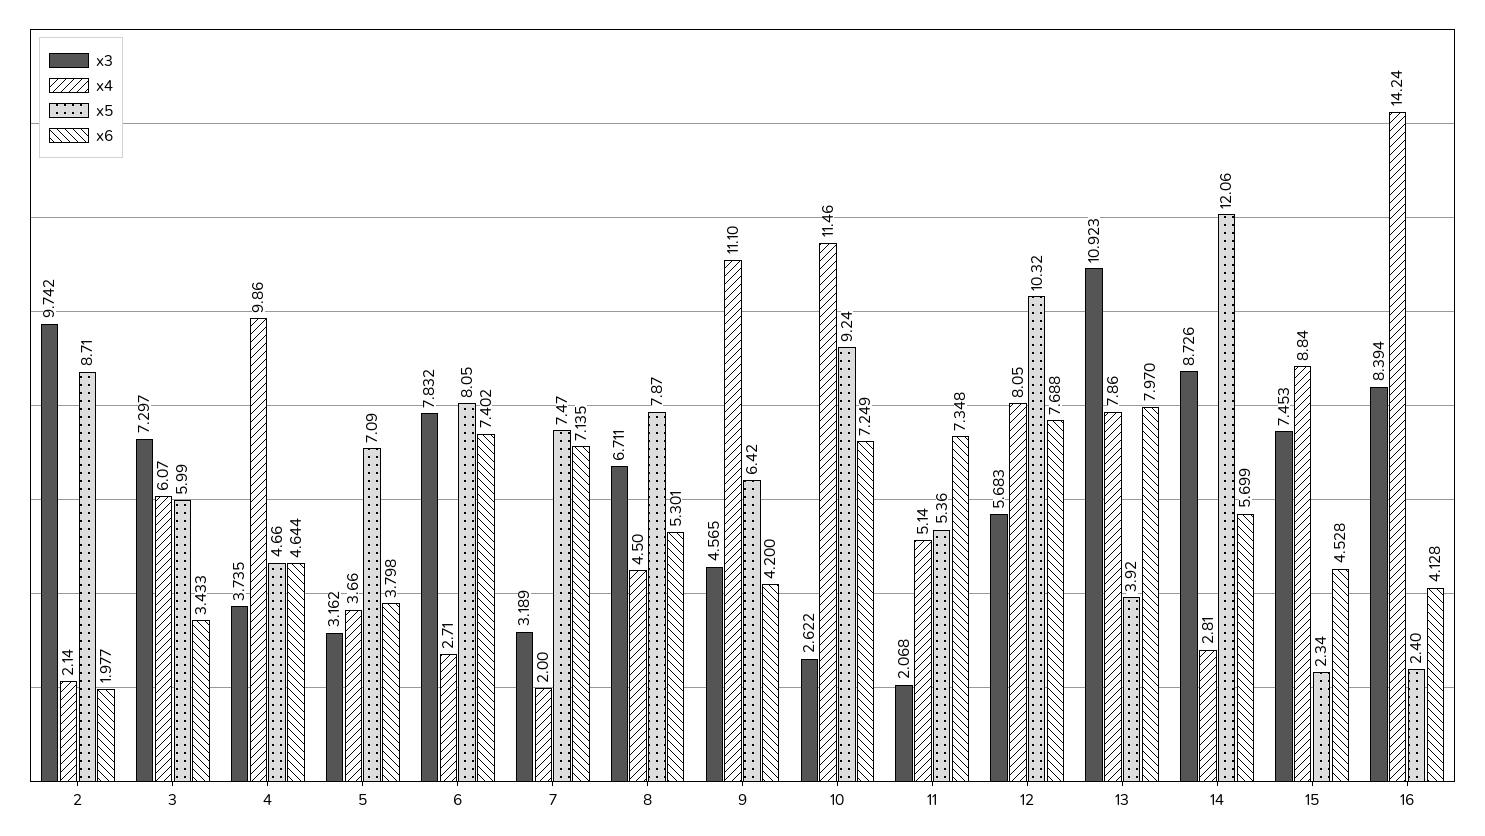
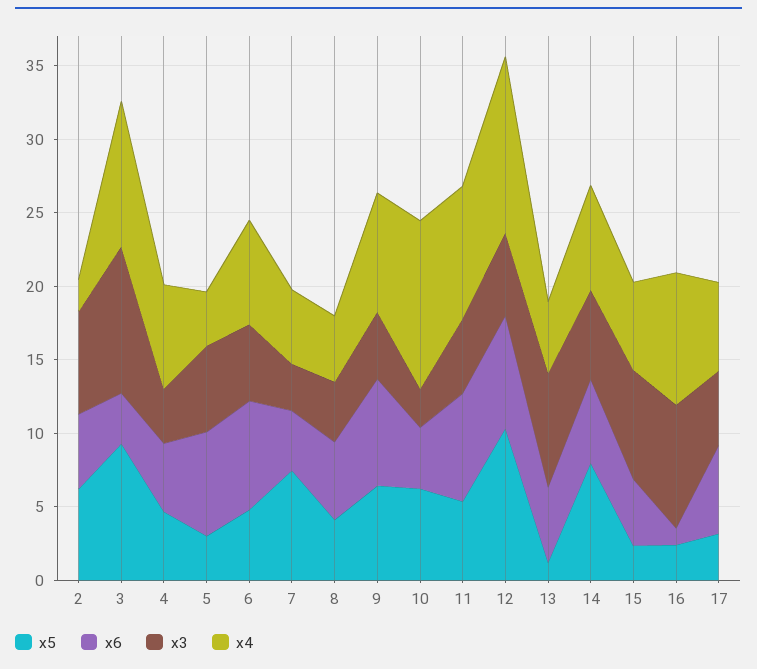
  {
    "x3": {
-     "2": 9.742,
+     "2": 7,
-     "3": 7.297,
+     "3": 10,
      "4": 3.735,
-     "5": 3.162,
+     "5": 6,
-     "6": 7.832,
+     "6": 5,
      "7": 3.189,
-     "8": 6.711,
+     "8": 4,
      "9": 4.565,
      "10": 2.622,
-     "11": 2.068,
+     "11": 5,
      "12": 5.683,
-     "13": 10.923,
+     "13": 8,
-     "14": 8.726,
+     "14": 6,
      "15": 7.453,
-     "16": 8.394
+     "16": 8.394,
+     "17": 5
    },
    "x4": {
      "2": 2.14,
-     "3": 6.07,
+     "3": 10,
-     "4": 9.86,
+     "4": 7,
      "5": 3.66,
-     "6": 2.71,
+     "6": 7,
-     "7": 2,
+     "7": 5,
      "8": 4.5,
-     "9": 11.1,
+     "9": 8,
      "10": 11.46,
-     "11": 5.14,
+     "11": 9,
-     "12": 8.05,
+     "12": 12,
-     "13": 7.86,
+     "13": 5,
-     "14": 2.81,
+     "14": 7,
-     "15": 8.84,
+     "15": 6,
-     "16": 14.24
+     "16": 9,
+     "17": 6
    },
    "x5": {
-     "2": 8.71,
+     "2": 6,
-     "3": 5.99,
+     "3": 9,
      "4": 4.66,
-     "5": 7.09,
+     "5": 3,
-     "6": 8.05,
+     "6": 5,
      "7": 7.47,
-     "8": 7.87,
+     "8": 4,
      "9": 6.42,
-     "10": 9.24,
+     "10": 6,
      "11": 5.36,
      "12": 10.32,
-     "13": 3.92,
+     "13": 1,
-     "14": 12.06,
+     "14": 8,
      "15": 2.34,
-     "16": 2.4
+     "16": 2.4,
+     "17": 3
    },
    "x6": {
-     "2": 1.977,
+     "2": 5,
      "3": 3.433,
      "4": 4.644,
-     "5": 3.798,
+     "5": 7,
      "6": 7.402,
-     "7": 7.135,
+     "7": 4,
      "8": 5.301,
-     "9": 4.2,
+     "9": 7,
-     "10": 7.249,
+     "10": 4,
      "11": 7.348,
      "12": 7.688,
-     "13": 7.97,
+     "13": 5,
      "14": 5.699,
      "15": 4.528,
-     "16": 4.128
+     "16": 1,
+     "17": 6
    }
  }

